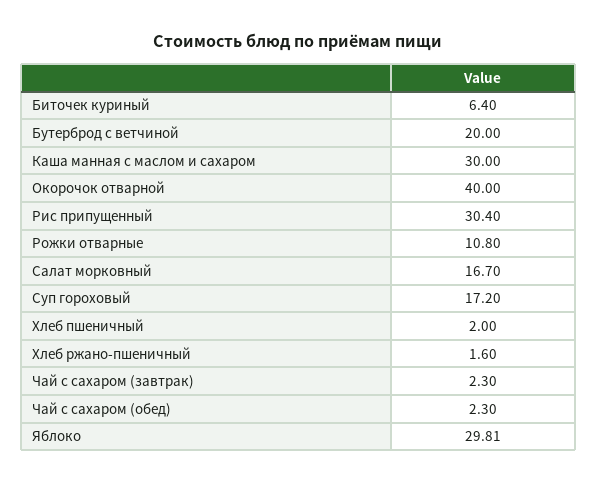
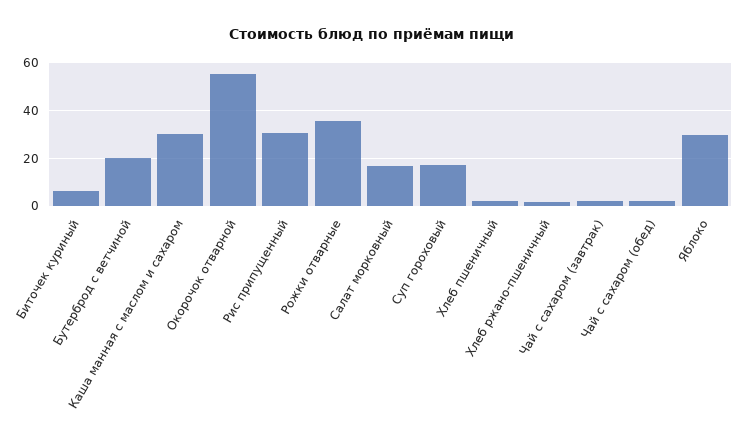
  {
    "Биточек куриный": 6.4,
    "Бутерброд с ветчиной": 20,
    "Каша манная с маслом и сахаром": 30,
-   "Окорочок отварной": 40,
+   "Окорочок отварной": 55,
    "Рис припущенный": 30.4,
-   "Рожки отварные": 10.8,
+   "Рожки отварные": 35,
    "Салат морковный": 16.7,
    "Суп гороховый": 17.2,
    "Хлеб пшеничный": 2,
    "Хлеб ржано-пшеничный": 1.6,
    "Чай с сахаром (завтрак)": 2.3,
    "Чай с сахаром (обед)": 2.3,
    "Яблоко": 29.81
  }

